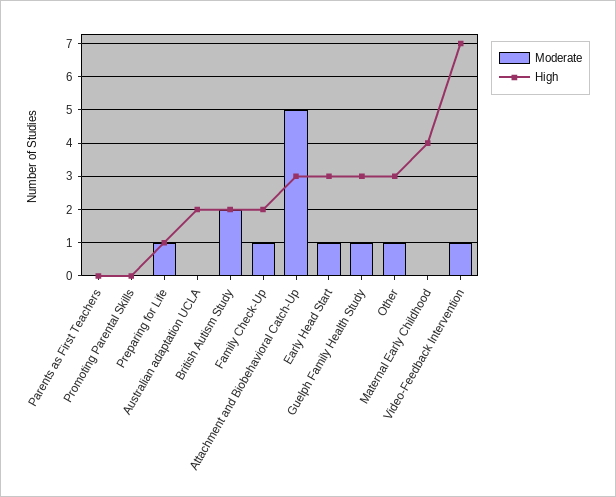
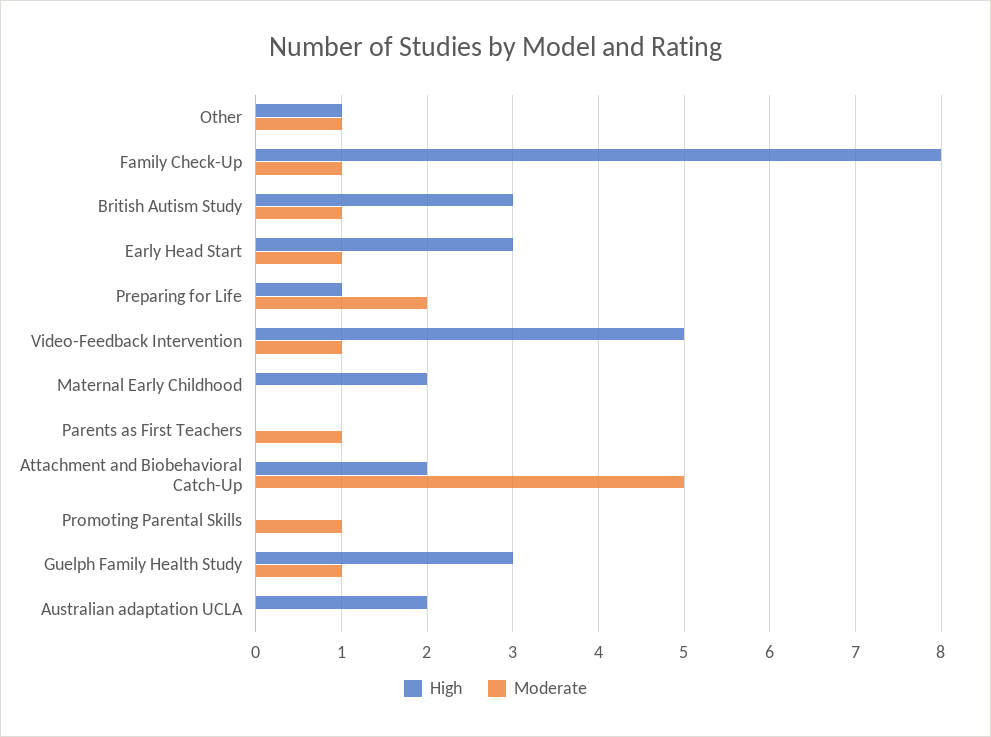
  {
    "Moderate": {
-     "Parents as First Teachers": 0,
+     "Parents as First Teachers": 1,
-     "Promoting Parental Skills": 0,
+     "Promoting Parental Skills": 1,
-     "Preparing for Life": 1,
+     "Preparing for Life": 2,
      "Australian adaptation UCLA": 0,
-     "British Autism Study": 2,
+     "British Autism Study": 1,
      "Family Check-Up": 1,
      "Attachment and Biobehavioral Catch-Up": 5,
      "Early Head Start": 1,
      "Guelph Family Health Study": 1,
      "Other": 1,
      "Maternal Early Childhood": 0,
      "Video-Feedback Intervention": 1
    },
    "High": {
      "Parents as First Teachers": 0,
      "Promoting Parental Skills": 0,
      "Preparing for Life": 1,
      "Australian adaptation UCLA": 2,
-     "British Autism Study": 2,
+     "British Autism Study": 3,
-     "Family Check-Up": 2,
+     "Family Check-Up": 8,
-     "Attachment and Biobehavioral Catch-Up": 3,
+     "Attachment and Biobehavioral Catch-Up": 2,
      "Early Head Start": 3,
      "Guelph Family Health Study": 3,
-     "Other": 3,
+     "Other": 1,
-     "Maternal Early Childhood": 4,
+     "Maternal Early Childhood": 2,
-     "Video-Feedback Intervention": 7
+     "Video-Feedback Intervention": 5
    }
  }

